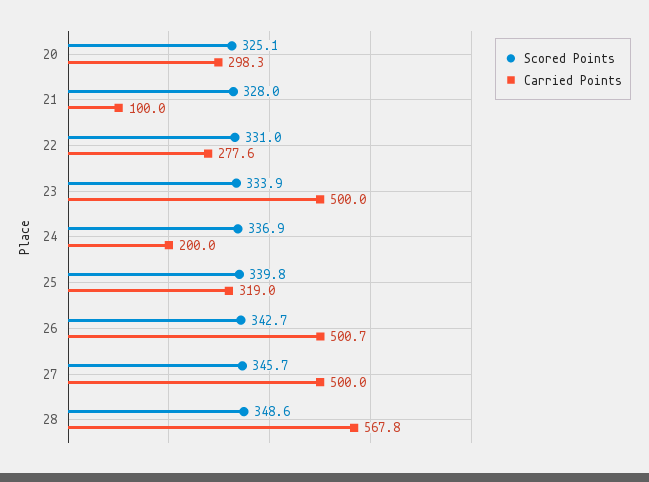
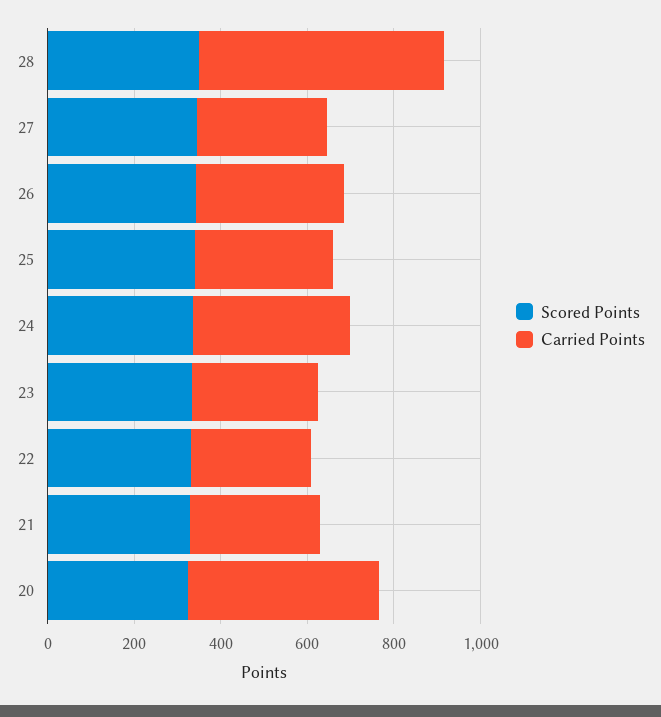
  {
    "Scored Points": {
      "20": 325.1,
      "21": 328,
      "22": 331,
      "23": 333.9,
      "24": 336.9,
      "25": 339.8,
      "26": 342.7,
      "27": 345.7,
      "28": 348.6
    },
    "Carried Points": {
-     "20": 298.3,
+     "20": 450,
-     "21": 100,
+     "21": 300,
      "22": 277.6,
-     "23": 500,
+     "23": 300,
-     "24": 200,
+     "24": 350,
      "25": 319,
-     "26": 500.7,
+     "26": 350,
-     "27": 500,
+     "27": 300,
      "28": 567.8
    }
  }

